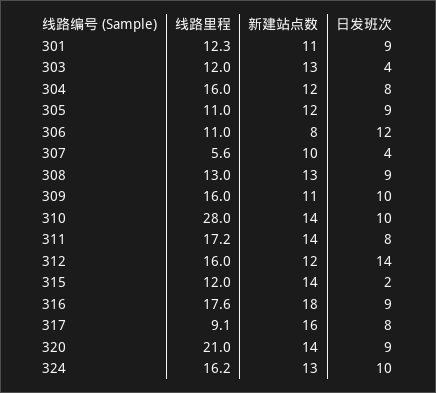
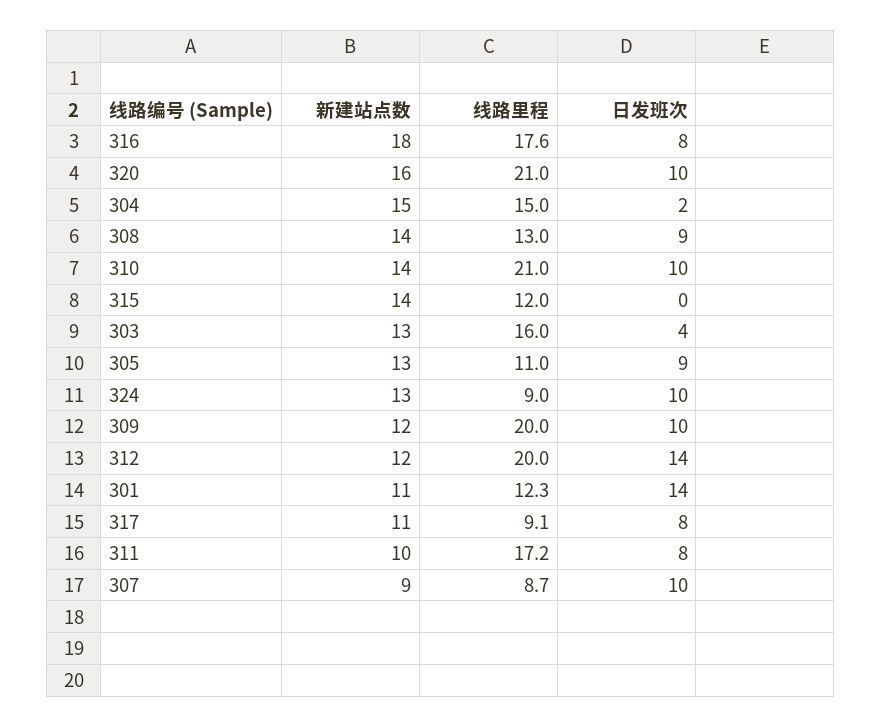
  {
    "线路里程": {
      "301": 12.3,
-     "303": 12,
+     "303": 16,
-     "304": 16,
+     "304": 15,
      "305": 11,
-     "306": 11,
-     "307": 5.6,
+     "307": 8.7,
      "308": 13,
-     "309": 16,
+     "309": 20,
-     "310": 28,
+     "310": 21,
      "311": 17.2,
-     "312": 16,
+     "312": 20,
      "315": 12,
      "316": 17.6,
      "317": 9.1,
      "320": 21,
-     "324": 16.2
+     "324": 9
    },
    "新建站点数": {
      "301": 11,
      "303": 13,
-     "304": 12,
+     "304": 15,
-     "305": 12,
+     "305": 13,
-     "306": 8,
-     "307": 10,
+     "307": 9,
-     "308": 13,
+     "308": 14,
-     "309": 11,
+     "309": 12,
      "310": 14,
-     "311": 14,
+     "311": 10,
      "312": 12,
      "315": 14,
      "316": 18,
-     "317": 16,
+     "317": 11,
-     "320": 14,
+     "320": 16,
      "324": 13
    },
    "日发班次": {
-     "301": 9,
+     "301": 14,
      "303": 4,
-     "304": 8,
+     "304": 2,
      "305": 9,
-     "306": 12,
-     "307": 4,
+     "307": 10,
      "308": 9,
      "309": 10,
      "310": 10,
      "311": 8,
      "312": 14,
-     "315": 2,
+     "315": 0,
-     "316": 9,
+     "316": 8,
      "317": 8,
-     "320": 9,
+     "320": 10,
      "324": 10
    }
  }

